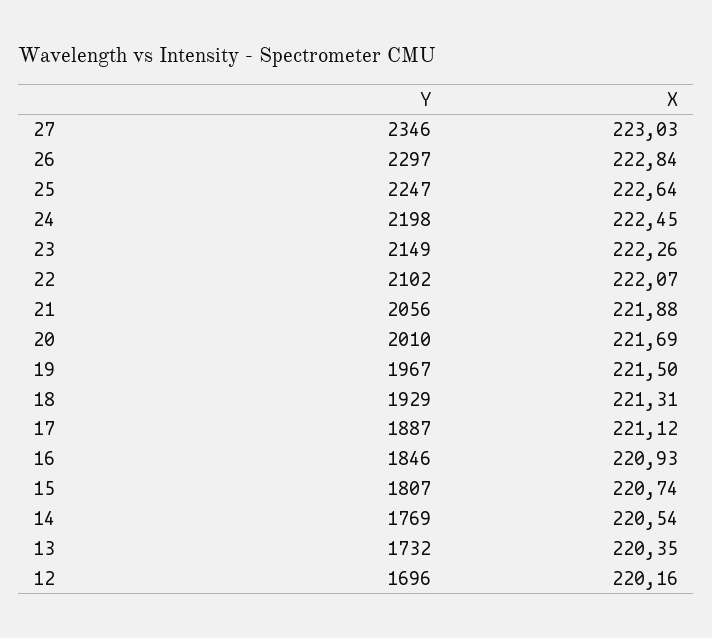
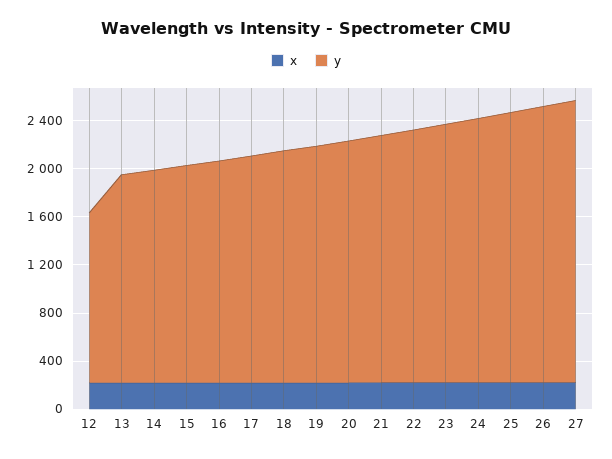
  {
    "Y": {
      "27": 2346,
      "26": 2297,
      "25": 2247,
      "24": 2198,
      "23": 2149,
      "22": 2102,
      "21": 2056,
      "20": 2010,
      "19": 1967,
      "18": 1929,
      "17": 1887,
      "16": 1846,
      "15": 1807,
      "14": 1769,
      "13": 1732,
-     "12": 1696
+     "12": 1400
    },
    "X": {
      "27": 223.03,
      "26": 222.84,
      "25": 222.64,
      "24": 222.45,
      "23": 222.26,
      "22": 222.07,
      "21": 221.88,
      "20": 221.69,
      "19": 221.5,
      "18": 221.31,
      "17": 221.12,
      "16": 220.93,
      "15": 220.74,
      "14": 220.54,
      "13": 220.35,
      "12": 220.16
    }
  }

